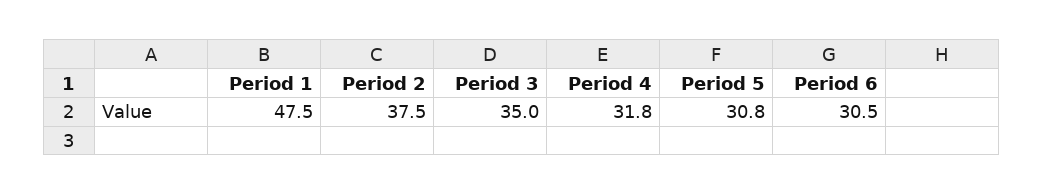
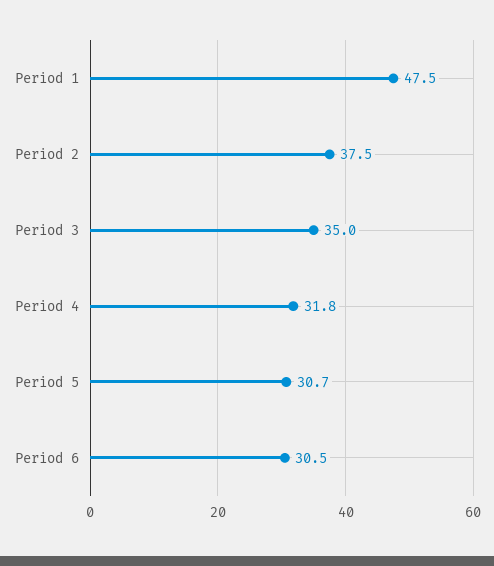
  {
    "Period 1": 47.5,
    "Period 2": 37.5,
    "Period 3": 35,
    "Period 4": 31.8,
-   "Period 5": 30.8,
+   "Period 5": 30.7,
    "Period 6": 30.5
  }

